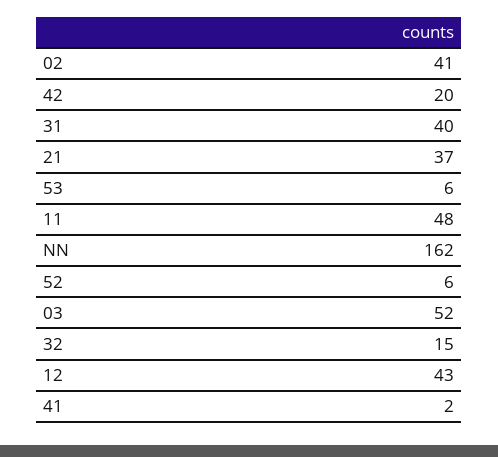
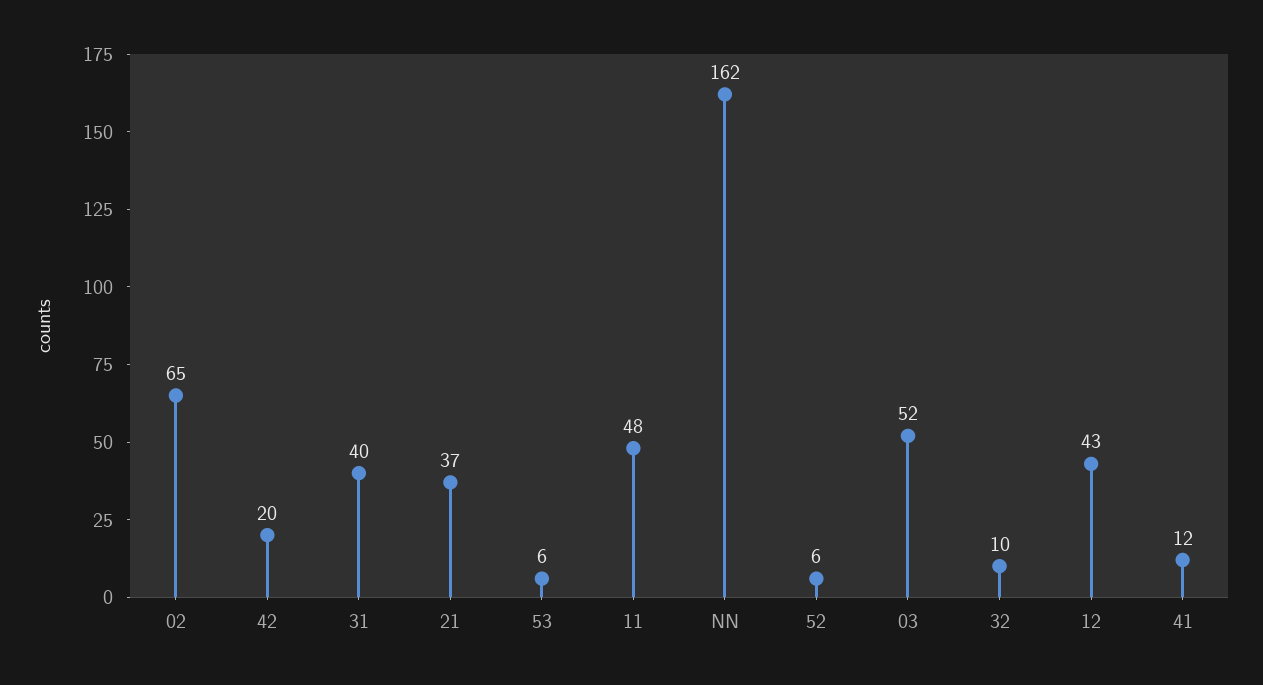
  {
-   "02": 41,
+   "02": 65,
    "42": 20,
    "31": 40,
    "21": 37,
    "53": 6,
    "11": 48,
    "NN": 162,
    "52": 6,
    "03": 52,
-   "32": 15,
+   "32": 10,
    "12": 43,
-   "41": 2
+   "41": 12
  }

